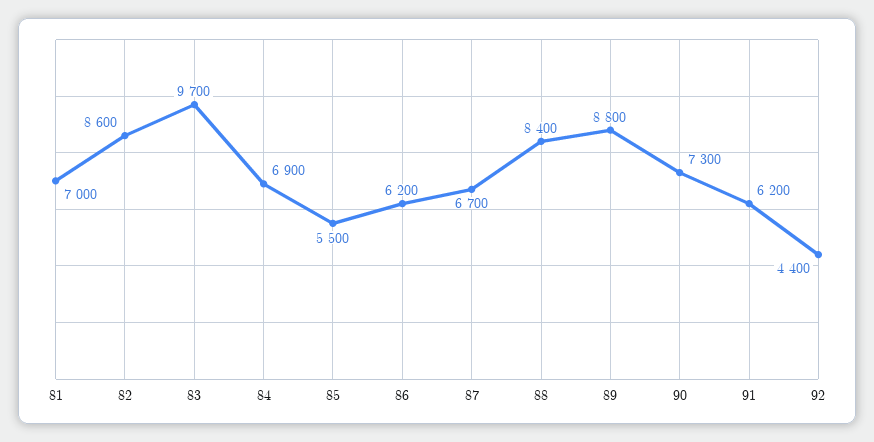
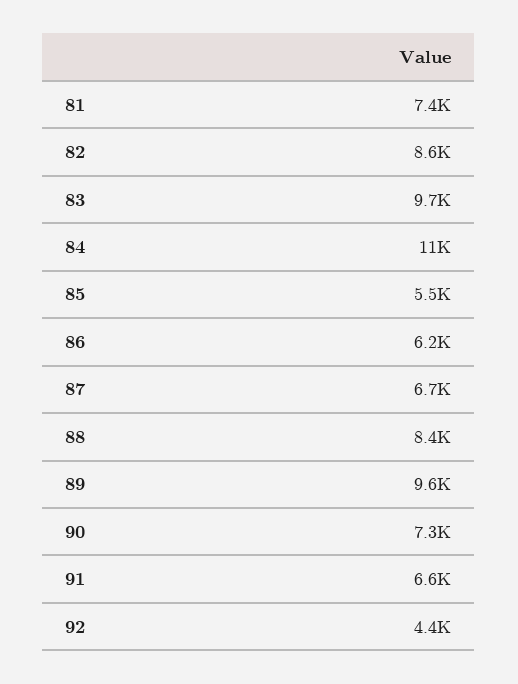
  {
-   "81": 7000,
+   "81": 7400,
    "82": 8600,
    "83": 9700,
-   "84": 6900,
+   "84": 11000,
    "85": 5500,
    "86": 6200,
    "87": 6700,
    "88": 8400,
-   "89": 8800,
+   "89": 9600,
    "90": 7300,
-   "91": 6200,
+   "91": 6600,
    "92": 4400
  }

